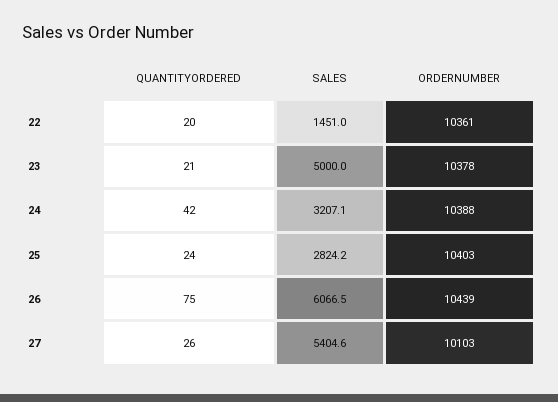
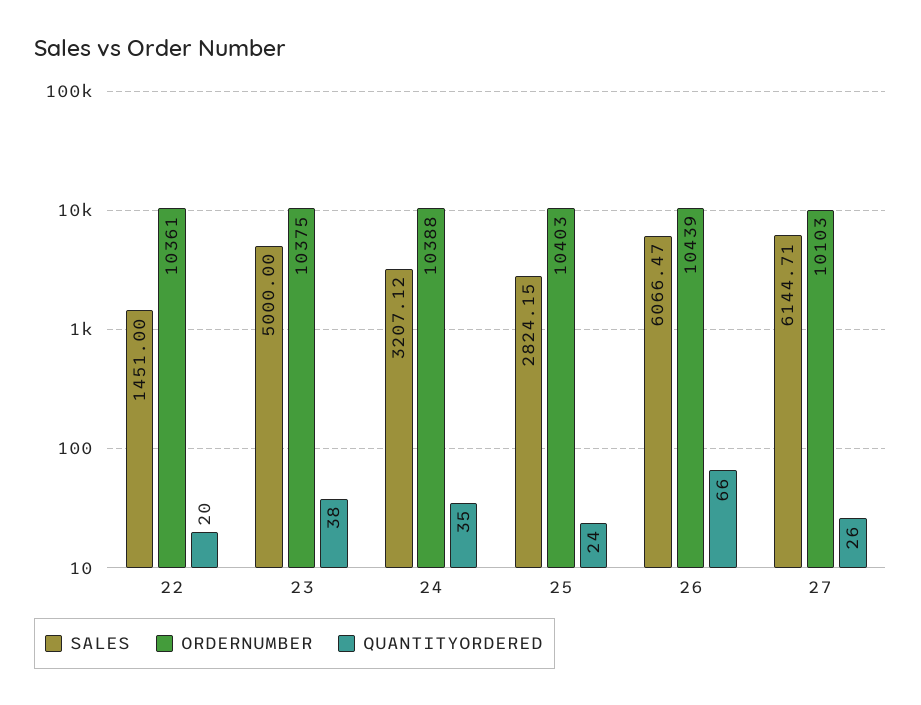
  {
    "QUANTITYORDERED": {
      "22": 20,
-     "23": 21,
+     "23": 38,
-     "24": 42,
+     "24": 35,
      "25": 24,
-     "26": 75,
+     "26": 66,
      "27": 26
    },
    "SALES": {
      "22": 1451,
      "23": 5000,
      "24": 3207.12,
      "25": 2824.15,
      "26": 6066.47,
-     "27": 5404.6
+     "27": 6144.71
    },
    "ORDERNUMBER": {
      "22": 10361,
-     "23": 10378,
+     "23": 10375,
      "24": 10388,
      "25": 10403,
      "26": 10439,
      "27": 10103
    }
  }

